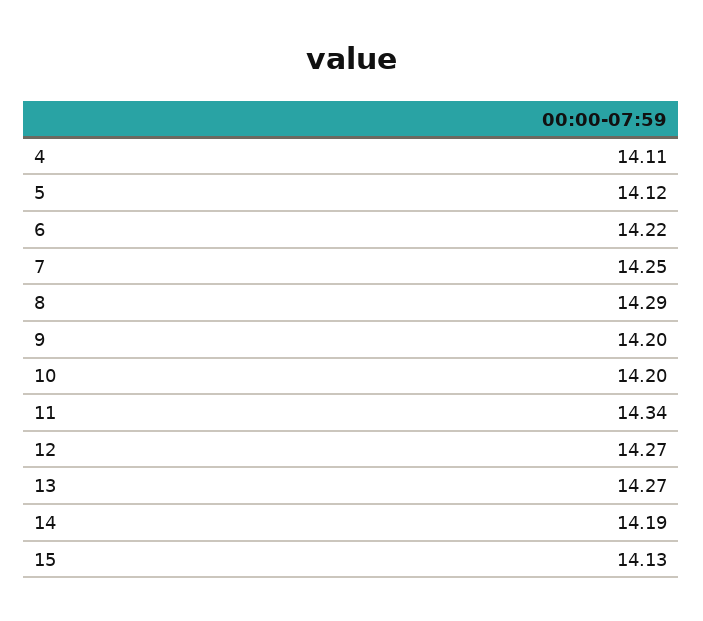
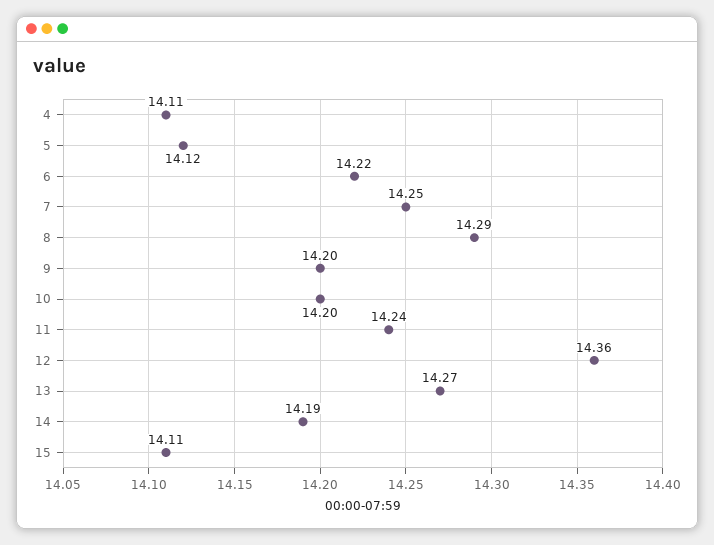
  {
    "4": 14.11,
    "5": 14.12,
    "6": 14.22,
    "7": 14.25,
    "8": 14.29,
    "9": 14.2,
    "10": 14.2,
-   "11": 14.34,
+   "11": 14.24,
-   "12": 14.27,
+   "12": 14.36,
    "13": 14.27,
    "14": 14.19,
-   "15": 14.13
+   "15": 14.11
  }

